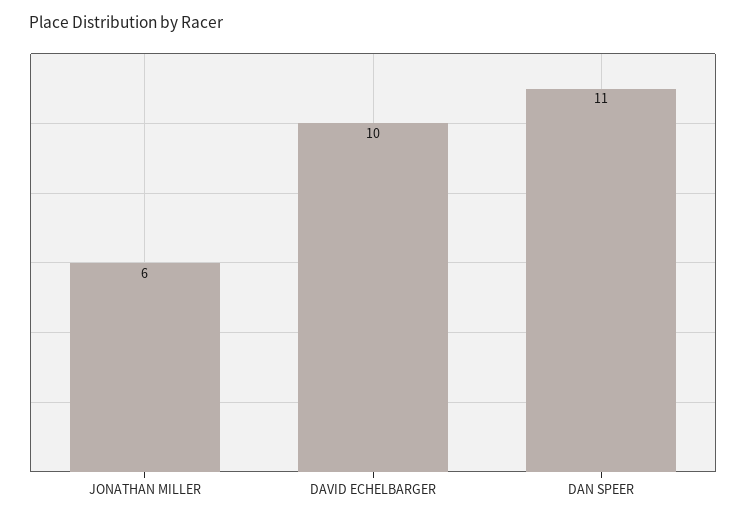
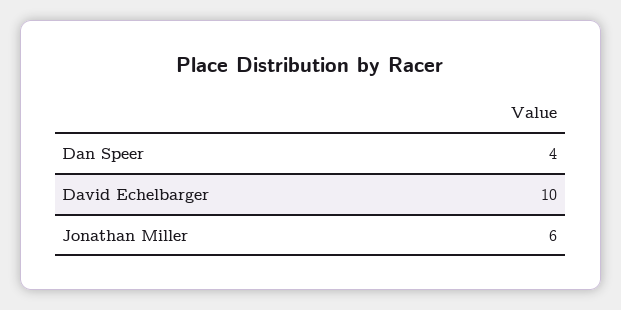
  {
    "JONATHAN MILLER": 6,
    "DAVID ECHELBARGER": 10,
-   "DAN SPEER": 11
+   "DAN SPEER": 4
  }

